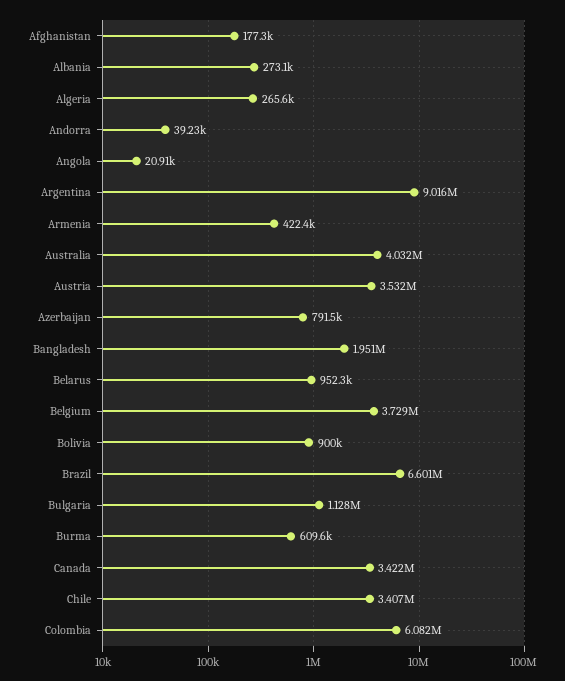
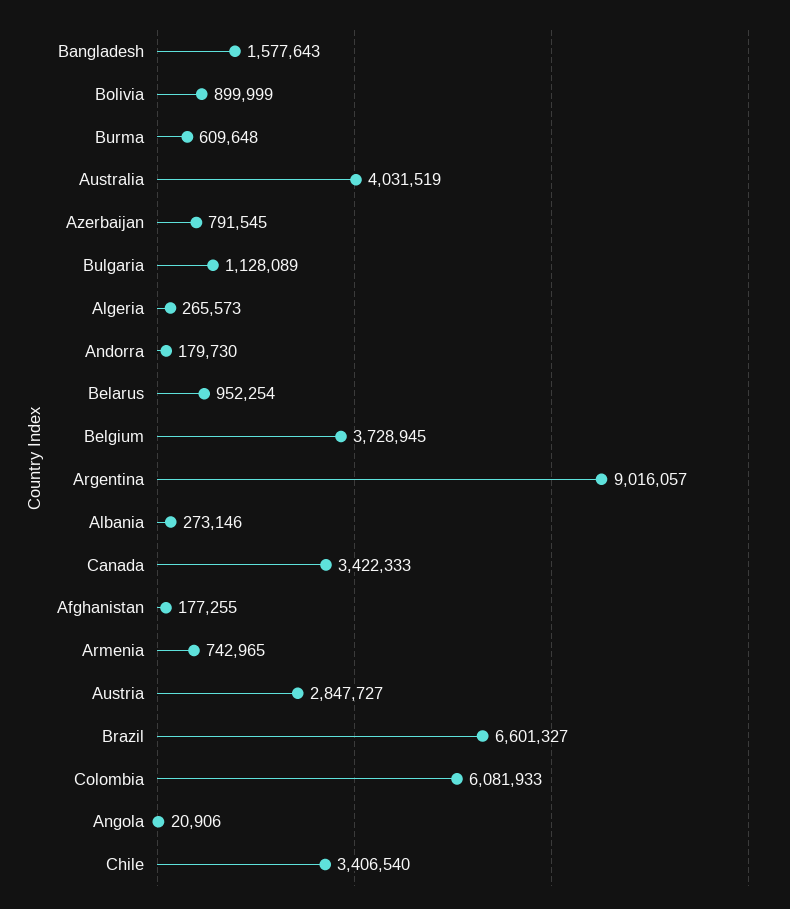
  {
    "Afghanistan": 177255,
    "Albania": 273146,
    "Algeria": 265573,
-   "Andorra": 39230,
+   "Andorra": 179730,
    "Angola": 20906,
    "Argentina": 9016057,
-   "Armenia": 422400,
+   "Armenia": 742965,
    "Australia": 4031519,
-   "Austria": 3532000,
+   "Austria": 2847727,
    "Azerbaijan": 791545,
-   "Bangladesh": 1951000,
+   "Bangladesh": 1577643,
    "Belarus": 952254,
    "Belgium": 3728945,
    "Bolivia": 899999,
    "Brazil": 6601327,
    "Bulgaria": 1128089,
    "Burma": 609648,
    "Canada": 3422333,
    "Chile": 3406540,
    "Colombia": 6081933
  }

